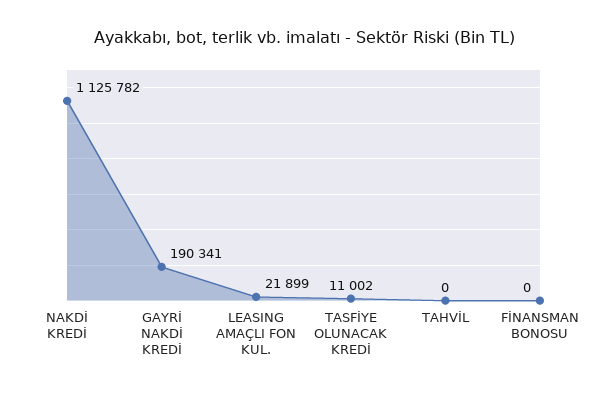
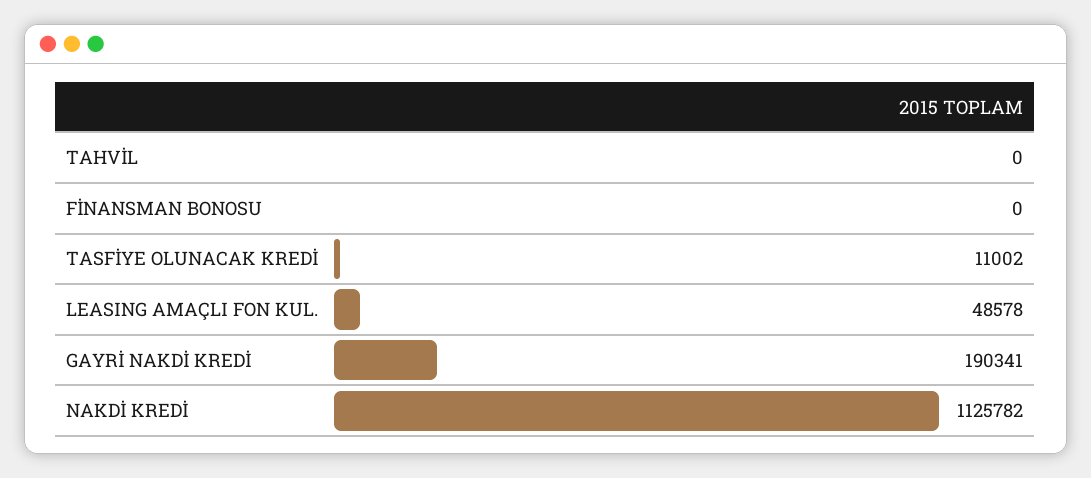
  {
    "NAKDİ KREDİ": 1125782,
    "GAYRİ NAKDİ KREDİ": 190341,
-   "LEASING AMAÇLI FON KUL.": 21899,
+   "LEASING AMAÇLI FON KUL.": 48578,
    "TASFİYE OLUNACAK KREDİ": 11002,
    "TAHVİL": 0,
    "FİNANSMAN BONOSU": 0
  }

